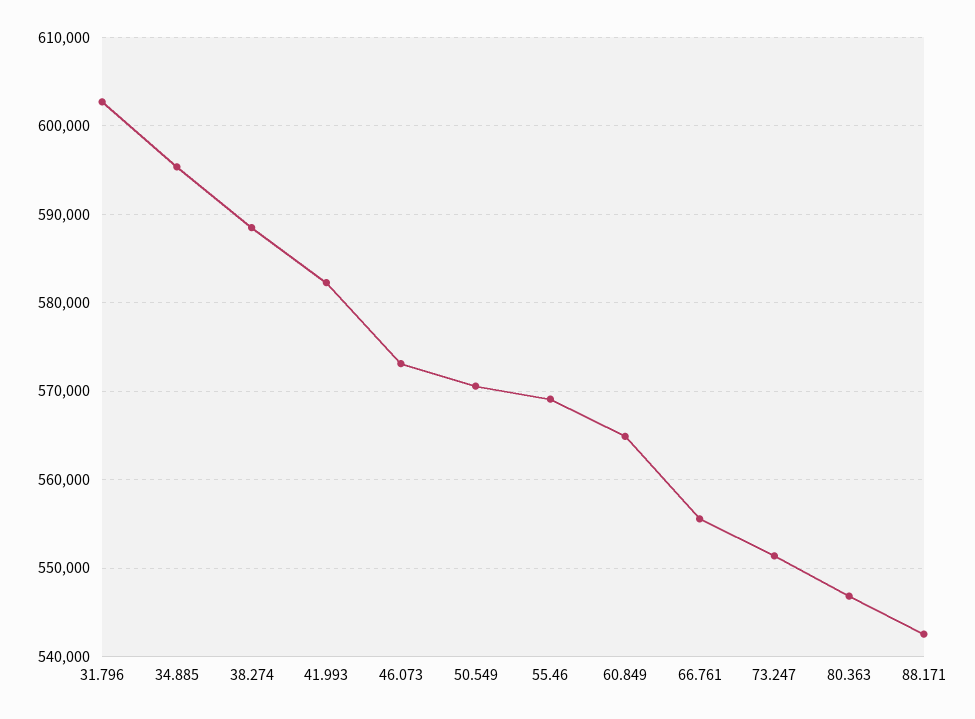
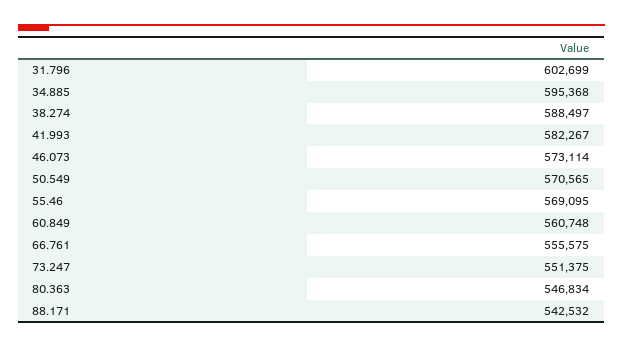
  {
    "31.796": 602699,
    "34.885": 595368,
    "38.274": 588497,
    "41.993": 582267,
    "46.073": 573114,
    "50.549": 570565,
    "55.46": 569095,
-   "60.849": 565000,
+   "60.849": 560748,
    "66.761": 555575,
    "73.247": 551375,
    "80.363": 546834,
    "88.171": 542532
  }

